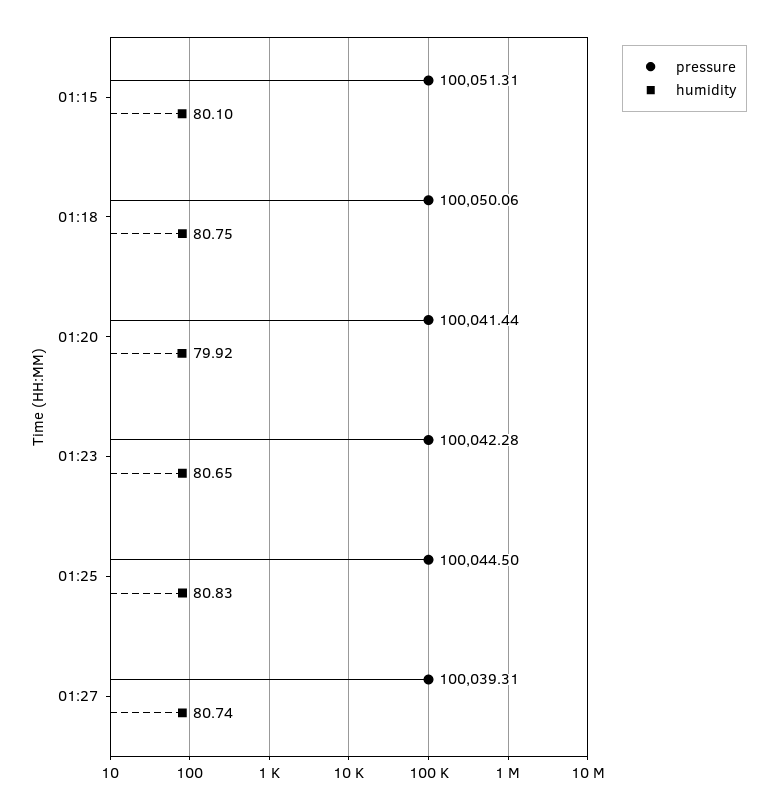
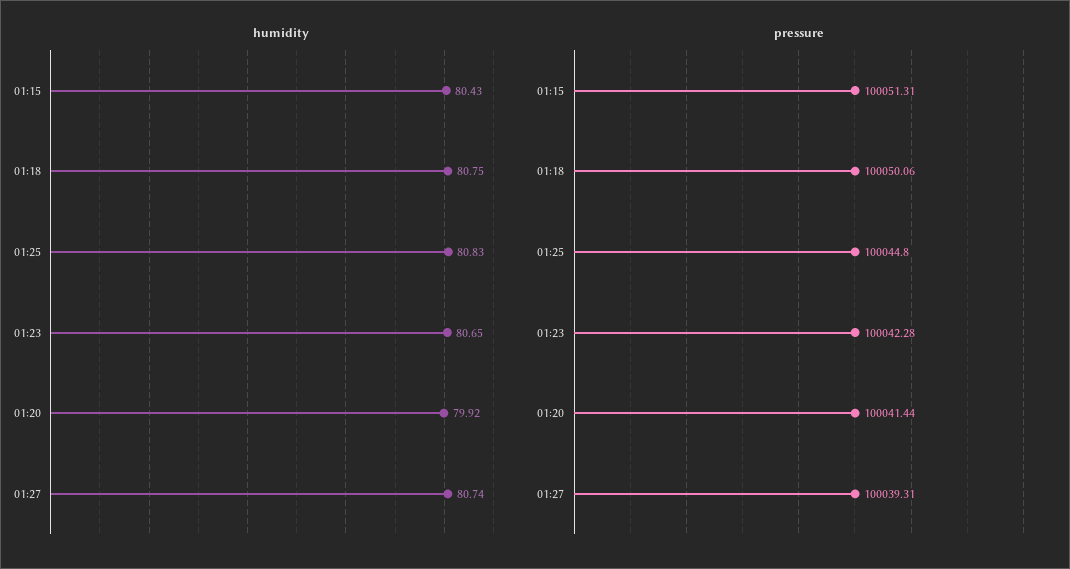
  {
    "pressure": {
      "01:15": 100051.31,
      "01:18": 100050.06,
      "01:20": 100041.44,
      "01:23": 100042.28,
-     "01:25": 100044.5,
+     "01:25": 100044.8,
      "01:27": 100039.31
    },
    "humidity": {
-     "01:15": 80.1,
+     "01:15": 80.43,
      "01:18": 80.75,
      "01:20": 79.92,
      "01:23": 80.65,
      "01:25": 80.83,
      "01:27": 80.74
    }
  }

